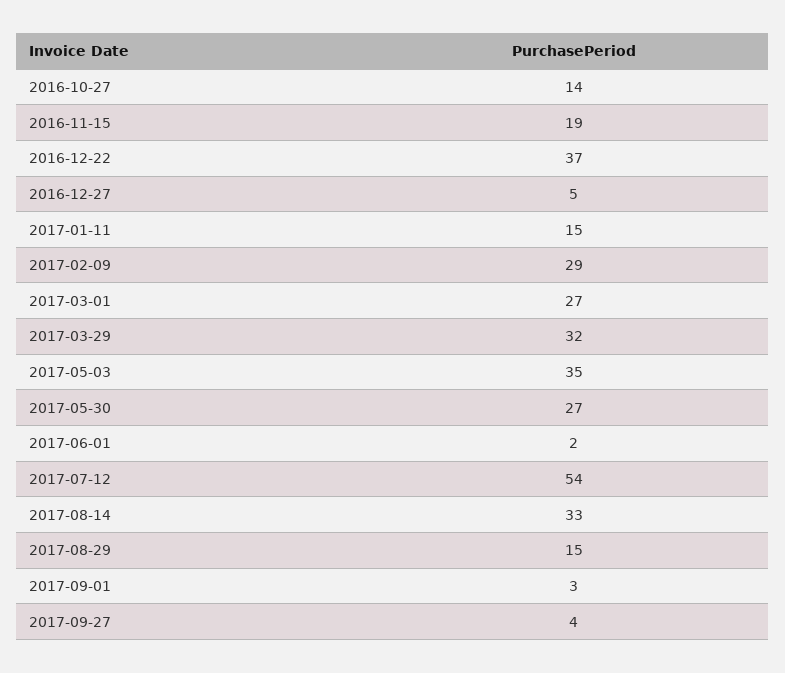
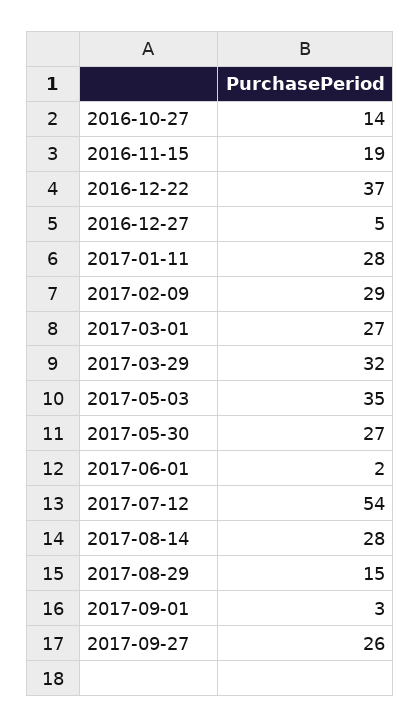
  {
    "2016-10-27": 14,
    "2016-11-15": 19,
    "2016-12-22": 37,
    "2016-12-27": 5,
-   "2017-01-11": 15,
+   "2017-01-11": 28,
    "2017-02-09": 29,
    "2017-03-01": 27,
    "2017-03-29": 32,
    "2017-05-03": 35,
    "2017-05-30": 27,
    "2017-06-01": 2,
    "2017-07-12": 54,
-   "2017-08-14": 33,
+   "2017-08-14": 28,
    "2017-08-29": 15,
    "2017-09-01": 3,
-   "2017-09-27": 4
+   "2017-09-27": 26
  }

